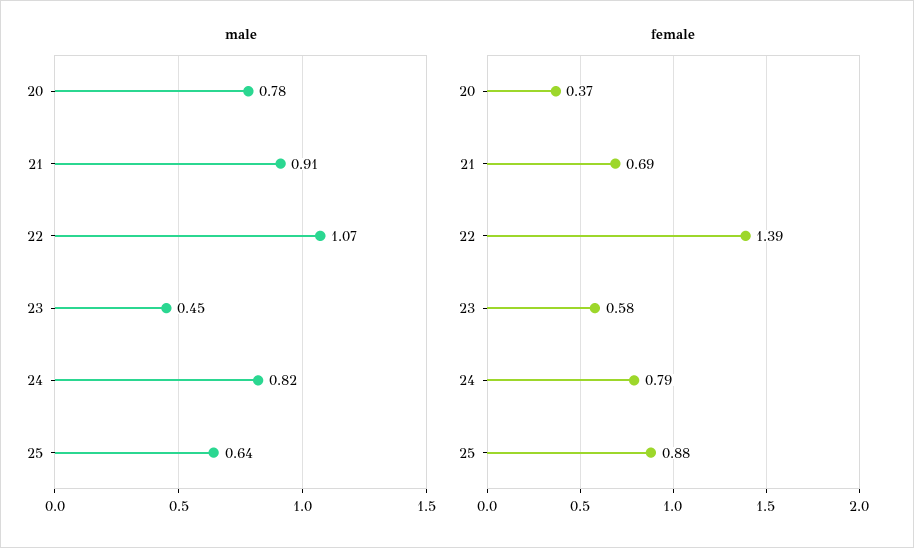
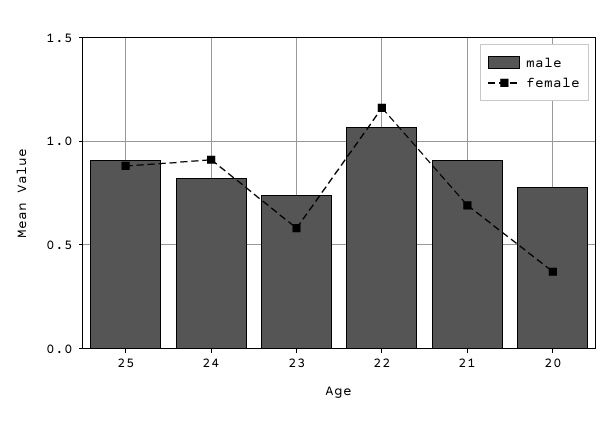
  {
    "male": {
      "20": 0.78,
      "21": 0.91,
      "22": 1.07,
-     "23": 0.45,
+     "23": 0.75,
      "24": 0.82,
-     "25": 0.64
+     "25": 0.9
    },
    "female": {
      "20": 0.37,
      "21": 0.69,
-     "22": 1.39,
+     "22": 1.15,
      "23": 0.58,
-     "24": 0.79,
+     "24": 0.9,
      "25": 0.88
    }
  }

